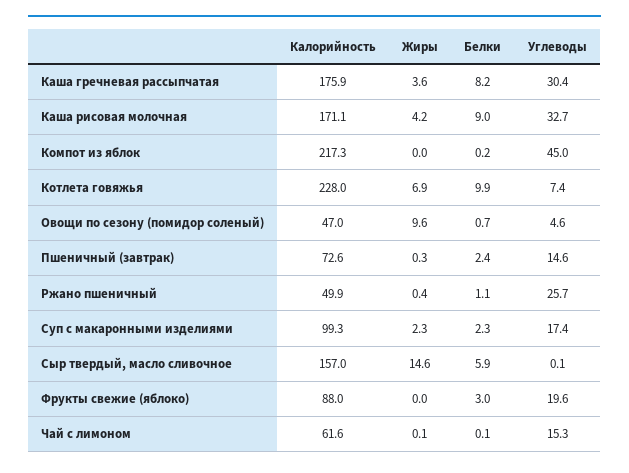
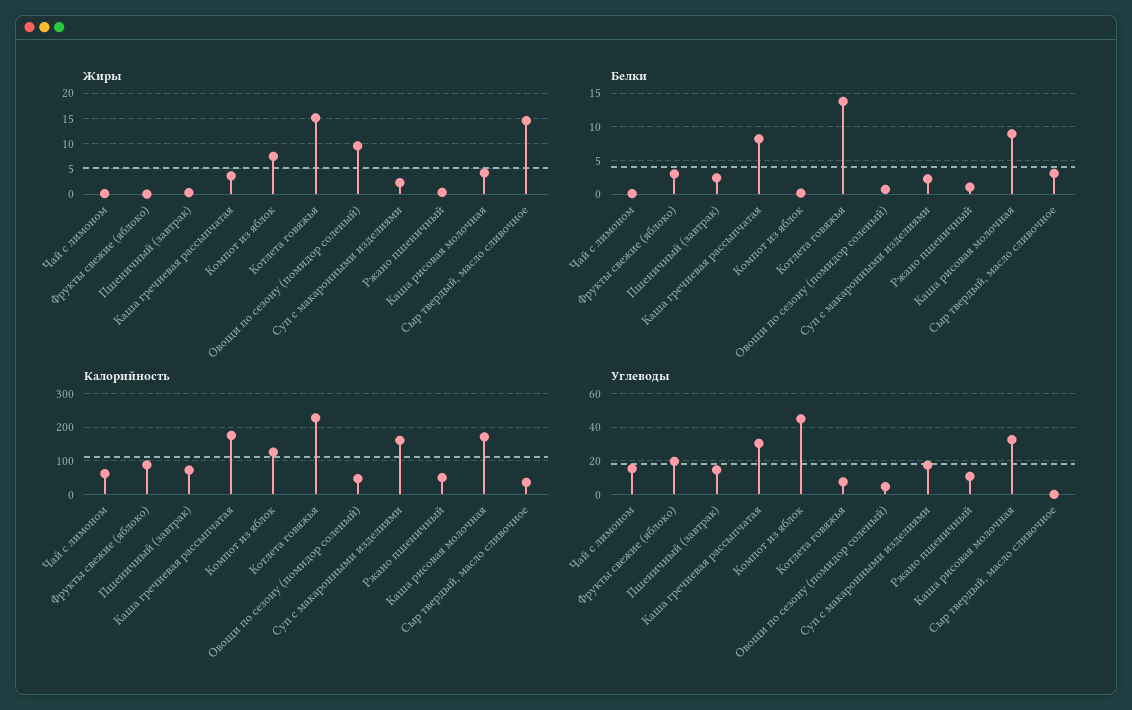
  {
    "Калорийность": {
      "Каша гречневая рассыпчатая": 175.9,
      "Каша рисовая молочная": 171.1,
-     "Компот из яблок": 217.3,
+     "Компот из яблок": 120,
      "Котлета говяжья": 228,
      "Овощи по сезону (помидор соленый)": 47,
      "Пшеничный (завтрак)": 72.6,
      "Ржано пшеничный": 49.9,
-     "Суп с макаронными изделиями": 99.3,
+     "Суп с макаронными изделиями": 160,
-     "Сыр твердый, масло сливочное": 157,
+     "Сыр твердый, масло сливочное": 40,
      "Фрукты свежие (яблоко)": 88,
      "Чай с лимоном": 61.6
    },
    "Жиры": {
      "Каша гречневая рассыпчатая": 3.6,
      "Каша рисовая молочная": 4.2,
-     "Компот из яблок": 0,
+     "Компот из яблок": 7.5,
-     "Котлета говяжья": 6.9,
+     "Котлета говяжья": 15,
      "Овощи по сезону (помидор соленый)": 9.6,
      "Пшеничный (завтрак)": 0.3,
      "Ржано пшеничный": 0.4,
      "Суп с макаронными изделиями": 2.3,
      "Сыр твердый, масло сливочное": 14.6,
      "Фрукты свежие (яблоко)": 0,
      "Чай с лимоном": 0.1
    },
    "Белки": {
      "Каша гречневая рассыпчатая": 8.2,
      "Каша рисовая молочная": 9,
      "Компот из яблок": 0.2,
-     "Котлета говяжья": 9.9,
+     "Котлета говяжья": 14,
      "Овощи по сезону (помидор соленый)": 0.7,
      "Пшеничный (завтрак)": 2.4,
      "Ржано пшеничный": 1.1,
      "Суп с макаронными изделиями": 2.3,
-     "Сыр твердый, масло сливочное": 5.9,
+     "Сыр твердый, масло сливочное": 3,
      "Фрукты свежие (яблоко)": 3,
      "Чай с лимоном": 0.1
    },
    "Углеводы": {
      "Каша гречневая рассыпчатая": 30.4,
      "Каша рисовая молочная": 32.7,
      "Компот из яблок": 45,
      "Котлета говяжья": 7.4,
      "Овощи по сезону (помидор соленый)": 4.6,
      "Пшеничный (завтрак)": 14.6,
-     "Ржано пшеничный": 25.7,
+     "Ржано пшеничный": 10,
      "Суп с макаронными изделиями": 17.4,
      "Сыр твердый, масло сливочное": 0.1,
      "Фрукты свежие (яблоко)": 19.6,
      "Чай с лимоном": 15.3
    }
  }

